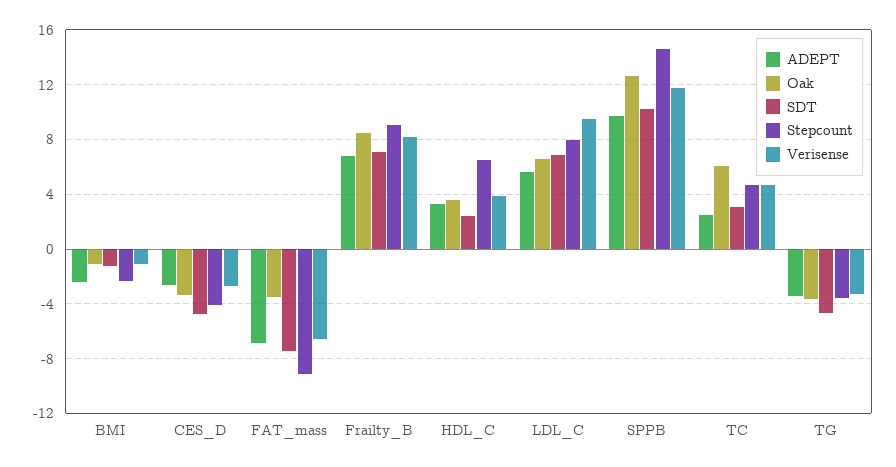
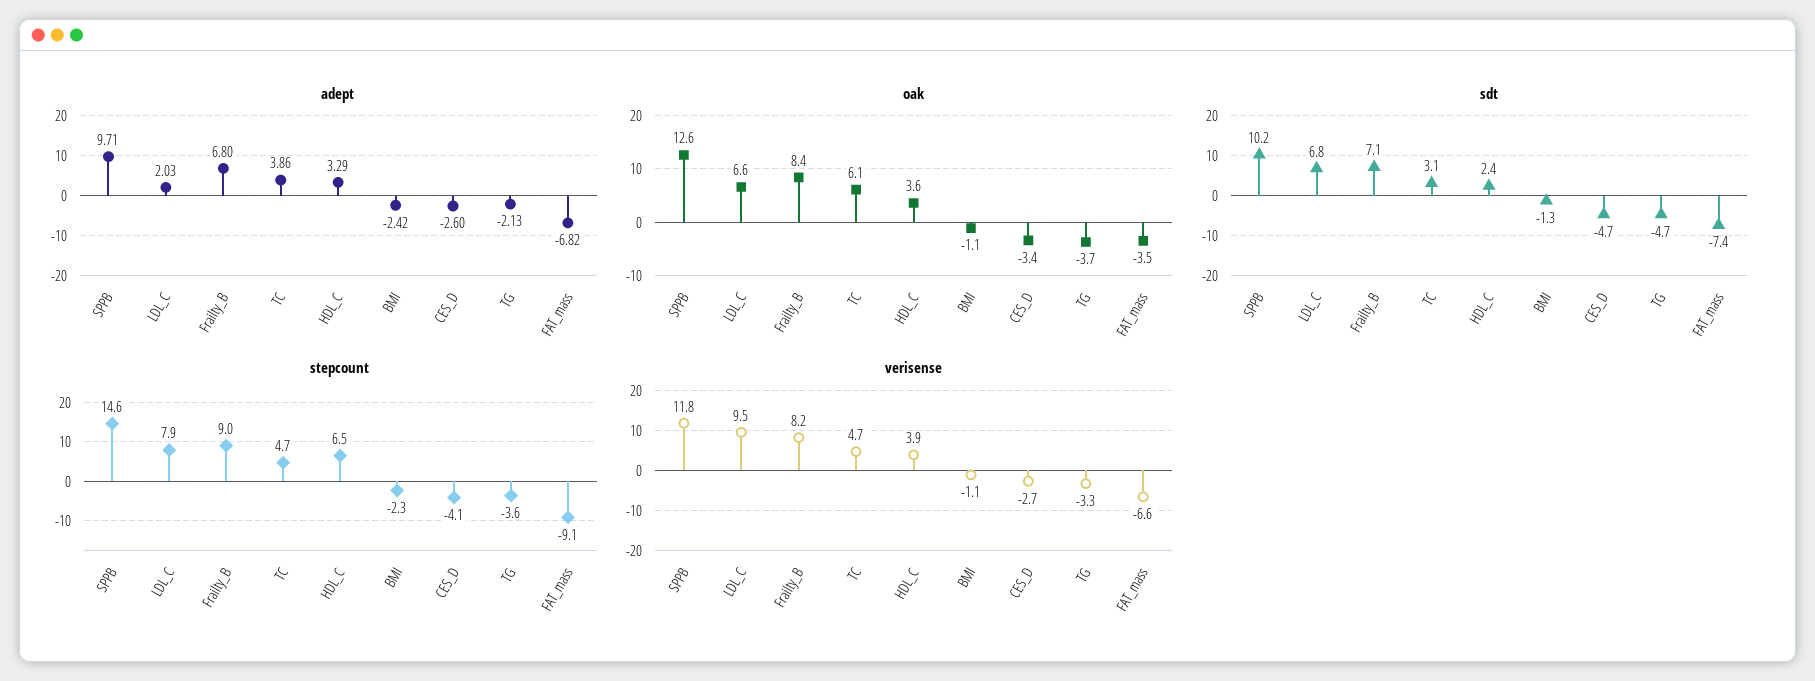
  {
    "ADEPT": {
      "BMI": -2.42,
      "CES_D": -2.6,
      "FAT_mass": -6.82,
      "Frailty_B": 6.8,
      "HDL_C": 3.29,
-     "LDL_C": 5.5,
+     "LDL_C": 2.03,
      "SPPB": 9.71,
-     "TC": 2.5,
+     "TC": 3.86,
-     "TG": -3.5
+     "TG": -2.13
    },
    "Oak": {
      "BMI": -1.1,
      "CES_D": -3.4,
      "FAT_mass": -3.5,
      "Frailty_B": 8.4,
      "HDL_C": 3.6,
      "LDL_C": 6.6,
      "SPPB": 12.6,
      "TC": 6.1,
      "TG": -3.7
    },
    "SDT": {
      "BMI": -1.3,
      "CES_D": -4.7,
      "FAT_mass": -7.4,
      "Frailty_B": 7.1,
      "HDL_C": 2.4,
      "LDL_C": 6.8,
      "SPPB": 10.2,
      "TC": 3.1,
      "TG": -4.7
    },
    "Stepcount": {
      "BMI": -2.3,
      "CES_D": -4.1,
      "FAT_mass": -9.1,
      "Frailty_B": 9,
      "HDL_C": 6.5,
      "LDL_C": 7.9,
      "SPPB": 14.6,
      "TC": 4.7,
      "TG": -3.6
    },
    "Verisense": {
      "BMI": -1.1,
      "CES_D": -2.7,
      "FAT_mass": -6.6,
      "Frailty_B": 8.2,
      "HDL_C": 3.9,
      "LDL_C": 9.5,
      "SPPB": 11.8,
      "TC": 4.7,
      "TG": -3.3
    }
  }

